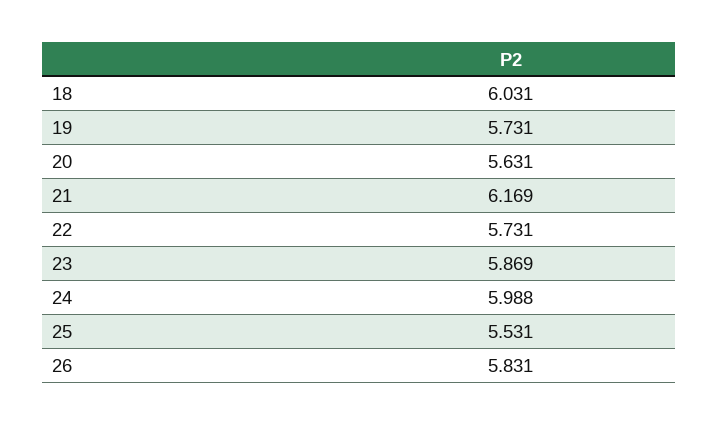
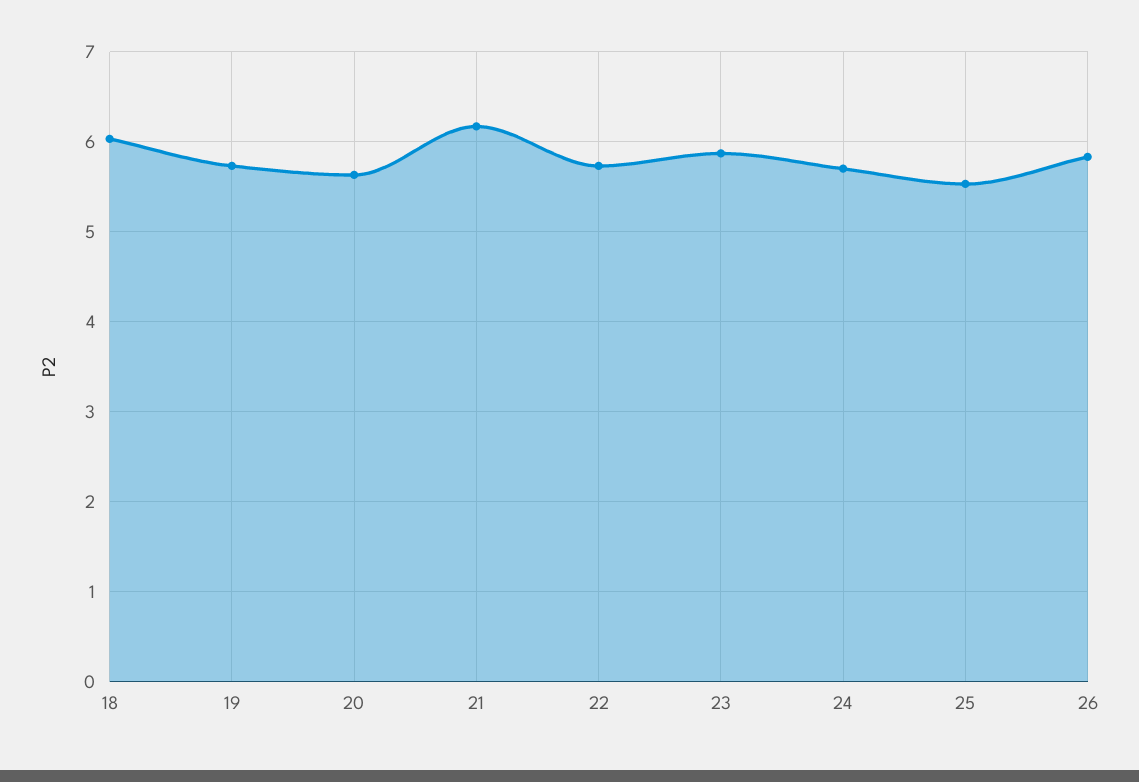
  {
    "18": 6.031,
    "19": 5.731,
    "20": 5.631,
    "21": 6.169,
    "22": 5.731,
    "23": 5.869,
-   "24": 5.988,
+   "24": 5.7,
    "25": 5.531,
    "26": 5.831
  }

